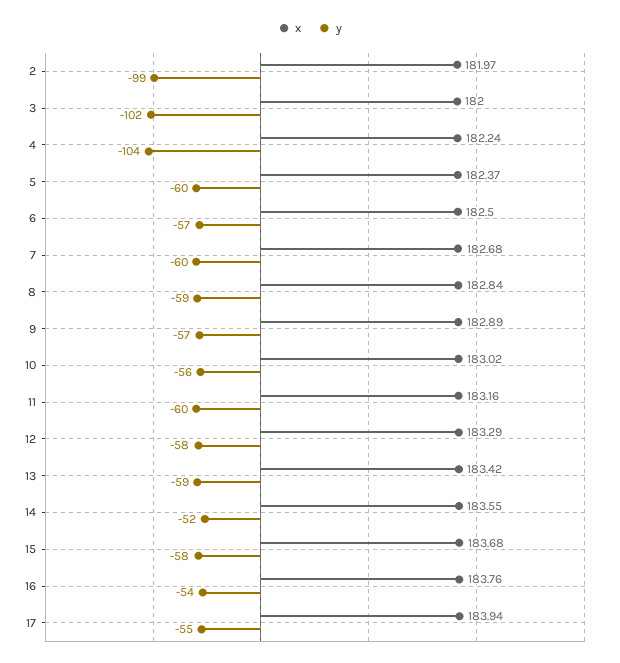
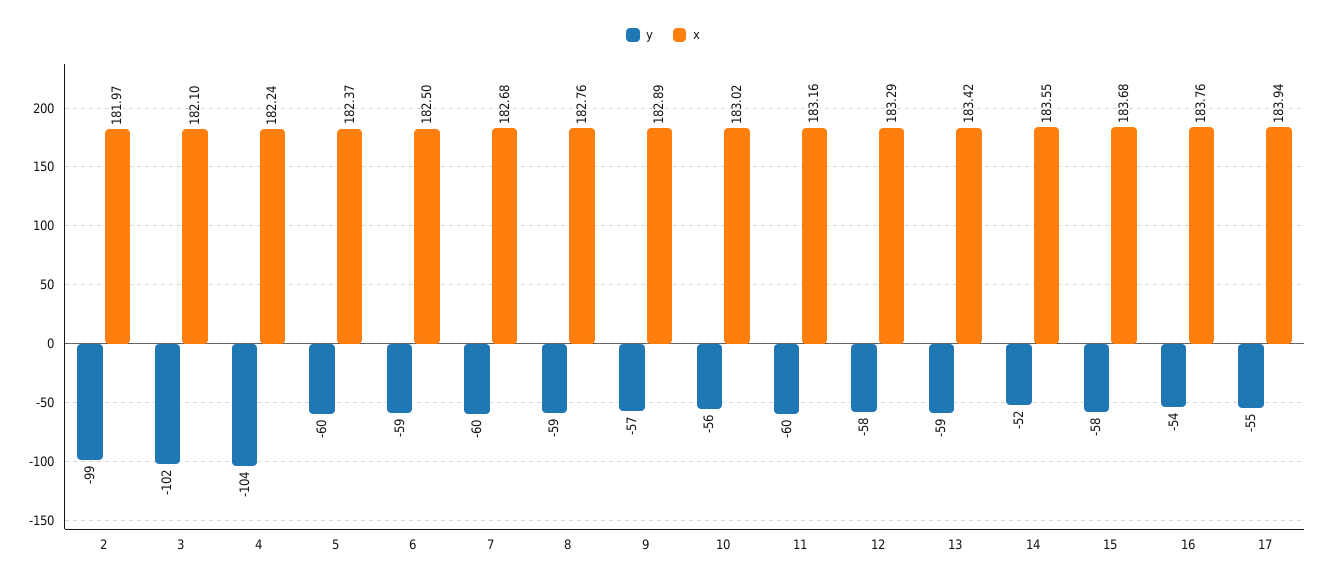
  {
    "x": {
      "2": 181.97,
-     "3": 182,
+     "3": 182.1,
      "4": 182.24,
      "5": 182.37,
      "6": 182.5,
      "7": 182.68,
-     "8": 182.84,
+     "8": 182.76,
      "9": 182.89,
      "10": 183.02,
      "11": 183.16,
      "12": 183.29,
      "13": 183.42,
      "14": 183.55,
      "15": 183.68,
      "16": 183.76,
      "17": 183.94
    },
    "y": {
      "2": -99,
      "3": -102,
      "4": -104,
      "5": -60,
-     "6": -57,
+     "6": -59,
      "7": -60,
      "8": -59,
      "9": -57,
      "10": -56,
      "11": -60,
      "12": -58,
      "13": -59,
      "14": -52,
      "15": -58,
      "16": -54,
      "17": -55
    }
  }

